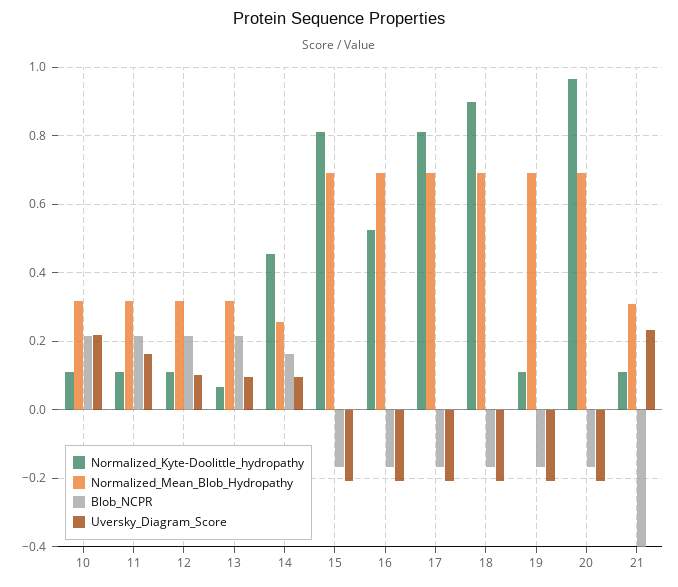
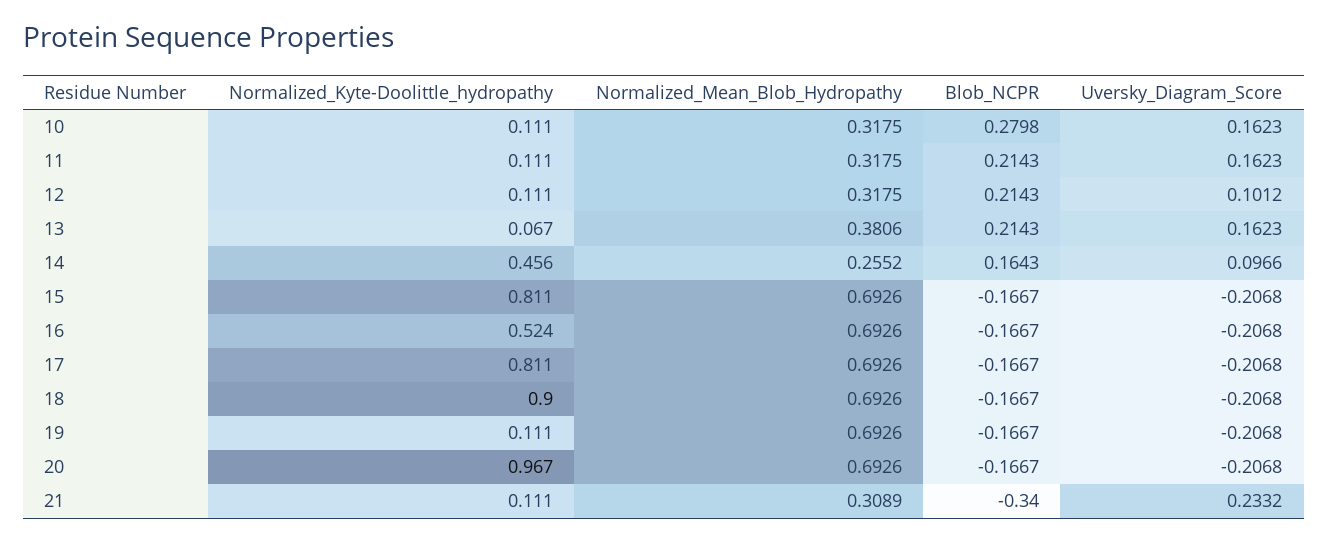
  {
    "Normalized_Kyte-Doolittle_hydropathy": {
      "10": 0.111,
      "11": 0.111,
      "12": 0.111,
      "13": 0.067,
      "14": 0.456,
      "15": 0.811,
      "16": 0.524,
      "17": 0.811,
      "18": 0.9,
      "19": 0.111,
      "20": 0.967,
      "21": 0.111
    },
    "Normalized_Mean_Blob_Hydropathy": {
      "10": 0.3175,
      "11": 0.3175,
      "12": 0.3175,
-     "13": 0.32,
+     "13": 0.3806,
      "14": 0.2552,
      "15": 0.6926,
      "16": 0.6926,
      "17": 0.6926,
      "18": 0.6926,
      "19": 0.6926,
      "20": 0.6926,
      "21": 0.3089
    },
    "Blob_NCPR": {
-     "10": 0.22,
+     "10": 0.2798,
      "11": 0.2143,
      "12": 0.2143,
      "13": 0.2143,
      "14": 0.1643,
      "15": -0.1667,
      "16": -0.1667,
      "17": -0.1667,
      "18": -0.1667,
      "19": -0.1667,
      "20": -0.1667,
-     "21": -0.4
+     "21": -0.34
    },
    "Uversky_Diagram_Score": {
-     "10": 0.22,
+     "10": 0.1623,
      "11": 0.1623,
      "12": 0.1012,
-     "13": 0.1,
+     "13": 0.1623,
      "14": 0.0966,
      "15": -0.2068,
      "16": -0.2068,
      "17": -0.2068,
      "18": -0.2068,
      "19": -0.2068,
      "20": -0.2068,
      "21": 0.2332
    }
  }

